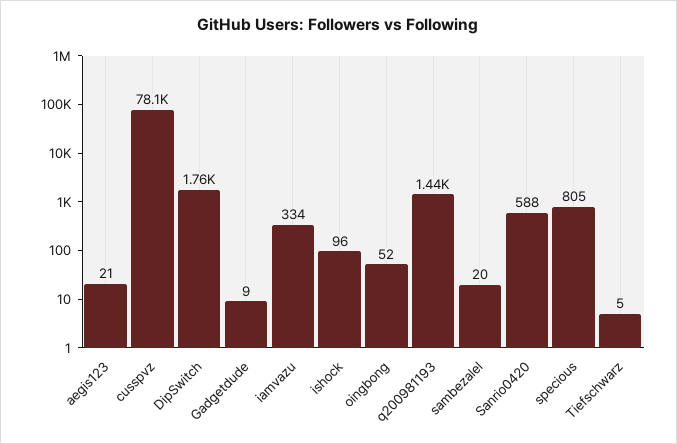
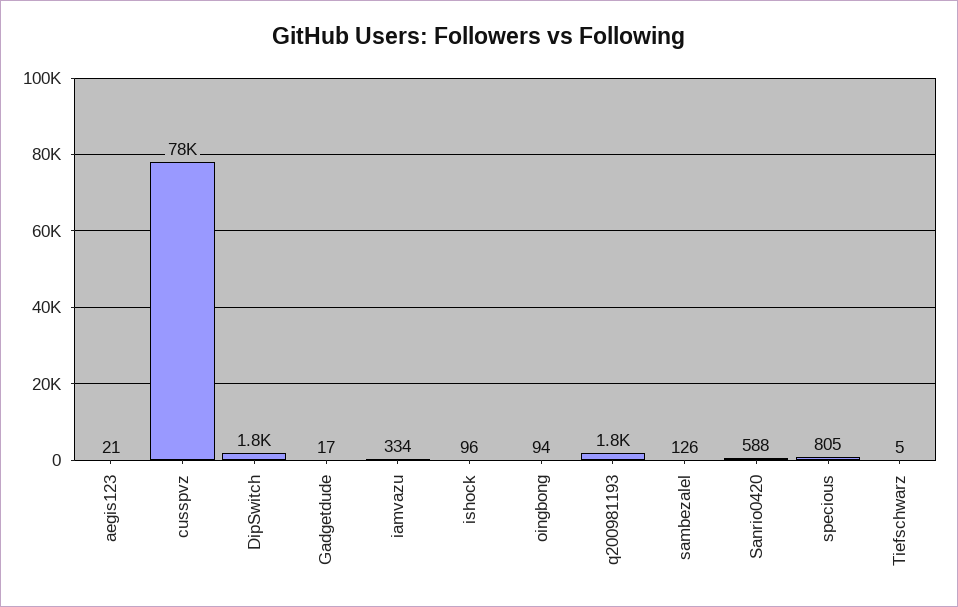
  {
    "aegis123": 21,
    "cusspvz": 78100,
    "DipSwitch": 1760,
-   "Gadgetdude": 9,
+   "Gadgetdude": 17,
    "iamvazu": 334,
    "ishock": 96,
-   "oingbong": 52,
+   "oingbong": 94,
-   "q200981193": 1440,
+   "q200981193": 1800,
-   "sambezalel": 20,
+   "sambezalel": 126,
    "Sanrio0420": 588,
    "specious": 805,
    "Tiefschwarz": 5
  }

